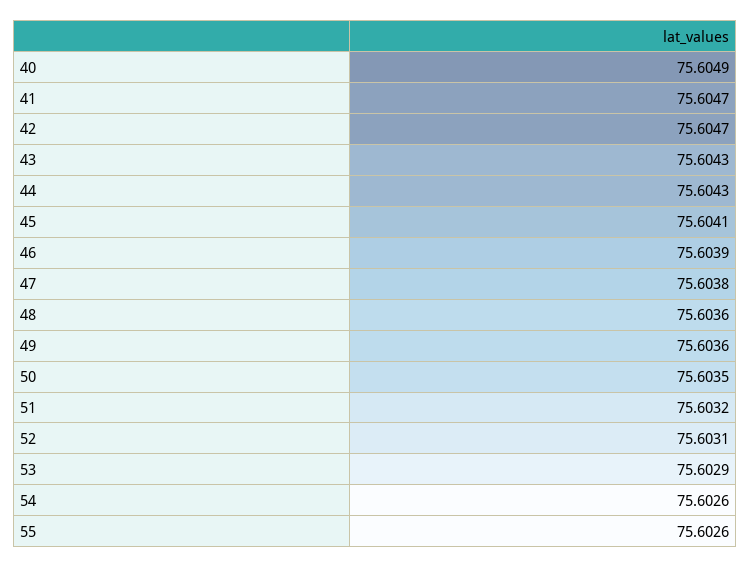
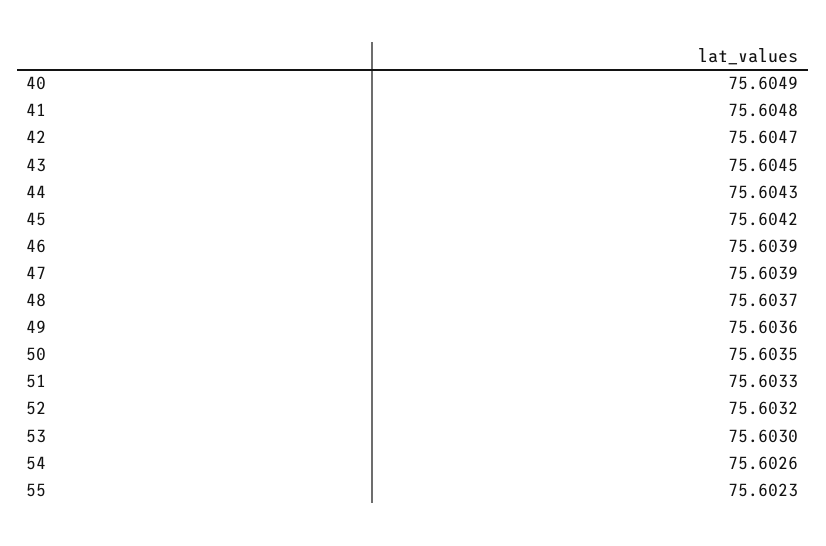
  {
    "40": 75.6049,
-   "41": 75.6047,
+   "41": 75.6048,
    "42": 75.6047,
-   "43": 75.6043,
+   "43": 75.6045,
    "44": 75.6043,
-   "45": 75.6041,
+   "45": 75.6042,
    "46": 75.6039,
-   "47": 75.6038,
+   "47": 75.6039,
-   "48": 75.6036,
+   "48": 75.6037,
    "49": 75.6036,
    "50": 75.6035,
-   "51": 75.6032,
+   "51": 75.6033,
-   "52": 75.6031,
+   "52": 75.6032,
-   "53": 75.6029,
+   "53": 75.603,
    "54": 75.6026,
-   "55": 75.6026
+   "55": 75.6023
  }

